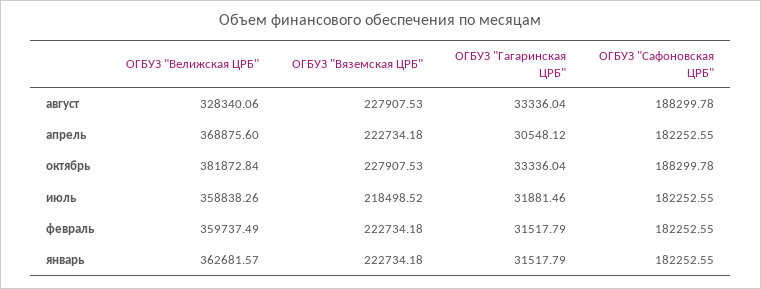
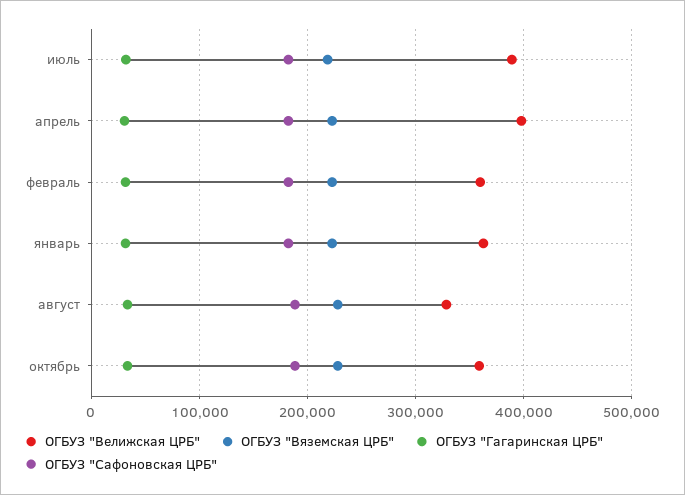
  {
    "ОГБУЗ \"Велижская ЦРБ\"": {
      "август": 328340.06,
-     "апрель": 368875.6,
+     "апрель": 400000,
-     "октябрь": 381872.84,
+     "октябрь": 360000,
-     "июль": 358838.26,
+     "июль": 390000,
      "февраль": 359737.49,
      "январь": 362681.57
    },
    "ОГБУЗ \"Вяземская ЦРБ\"": {
      "август": 227907.53,
      "апрель": 222734.18,
      "октябрь": 227907.53,
      "июль": 218498.52,
      "февраль": 222734.18,
      "январь": 222734.18
    },
    "ОГБУЗ \"Гагаринская ЦРБ\"": {
      "август": 33336.04,
      "апрель": 30548.12,
      "октябрь": 33336.04,
      "июль": 31881.46,
      "февраль": 31517.79,
      "январь": 31517.79
    },
    "ОГБУЗ \"Сафоновская ЦРБ\"": {
      "август": 188299.78,
      "апрель": 182252.55,
      "октябрь": 188299.78,
      "июль": 182252.55,
      "февраль": 182252.55,
      "январь": 182252.55
    }
  }

